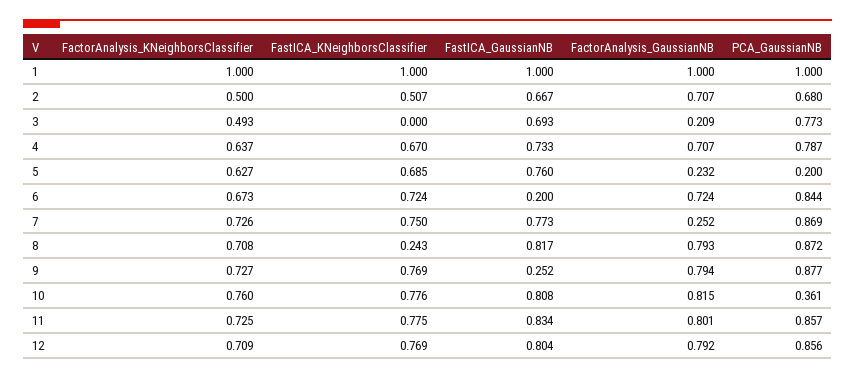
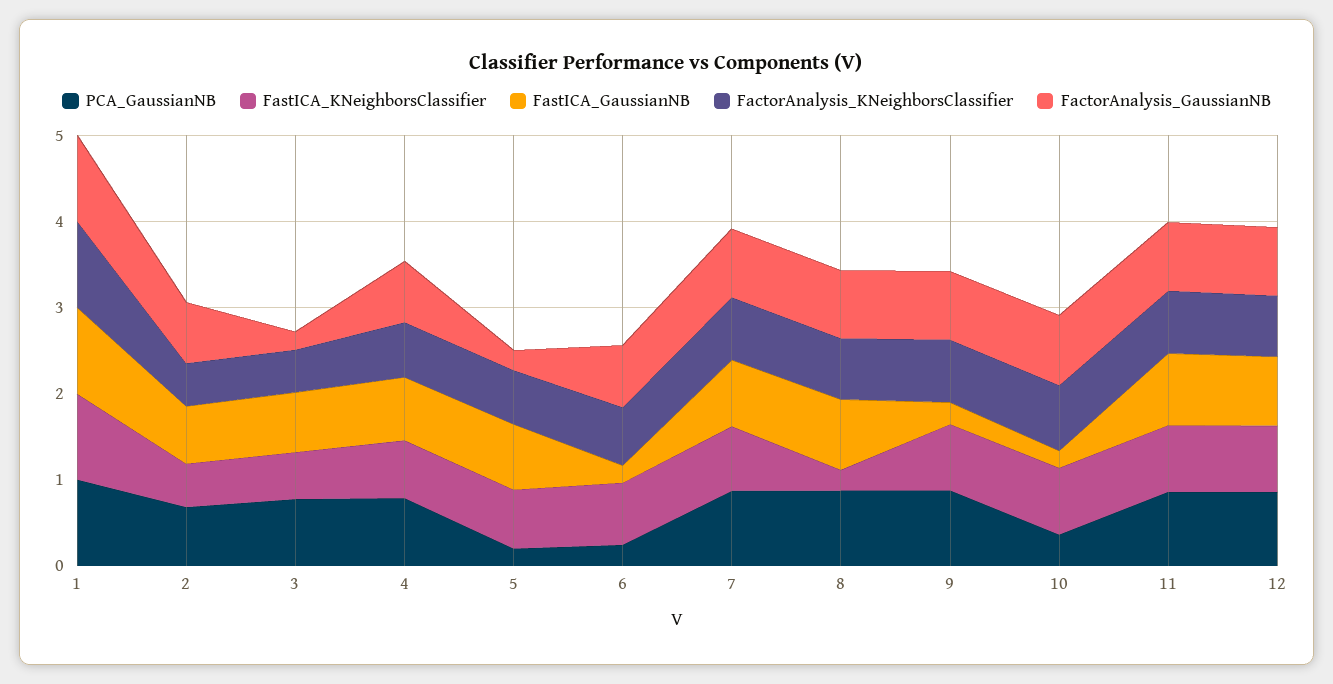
  {
    "FactorAnalysis_KNeighborsClassifier": {
      "1": 1,
      "2": 0.5,
      "3": 0.493,
      "4": 0.637,
      "5": 0.627,
      "6": 0.673,
      "7": 0.726,
      "8": 0.708,
      "9": 0.727,
      "10": 0.76,
      "11": 0.725,
      "12": 0.709
    },
    "FastICA_KNeighborsClassifier": {
      "1": 1,
      "2": 0.507,
-     "3": 0,
+     "3": 0.6,
      "4": 0.67,
      "5": 0.685,
      "6": 0.724,
      "7": 0.75,
      "8": 0.243,
      "9": 0.769,
      "10": 0.776,
      "11": 0.775,
      "12": 0.769
    },
    "FastICA_GaussianNB": {
      "1": 1,
      "2": 0.667,
      "3": 0.693,
      "4": 0.733,
      "5": 0.76,
      "6": 0.2,
      "7": 0.773,
      "8": 0.817,
      "9": 0.252,
-     "10": 0.808,
+     "10": 0.2,
      "11": 0.834,
      "12": 0.804
    },
    "FactorAnalysis_GaussianNB": {
      "1": 1,
      "2": 0.707,
      "3": 0.209,
      "4": 0.707,
      "5": 0.232,
      "6": 0.724,
-     "7": 0.252,
+     "7": 0.8,
      "8": 0.793,
      "9": 0.794,
      "10": 0.815,
      "11": 0.801,
      "12": 0.792
    },
    "PCA_GaussianNB": {
      "1": 1,
      "2": 0.68,
      "3": 0.773,
      "4": 0.787,
      "5": 0.2,
-     "6": 0.844,
+     "6": 0.2,
      "7": 0.869,
      "8": 0.872,
      "9": 0.877,
      "10": 0.361,
      "11": 0.857,
      "12": 0.856
    }
  }

